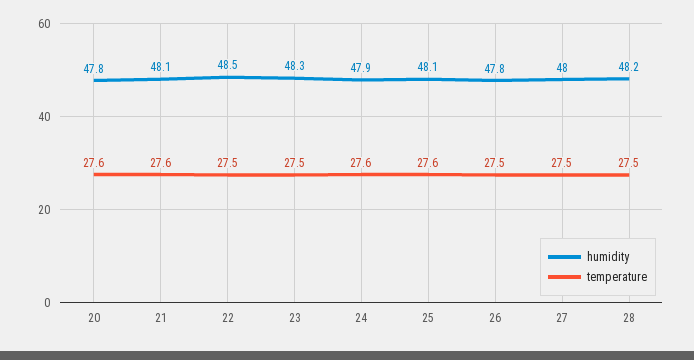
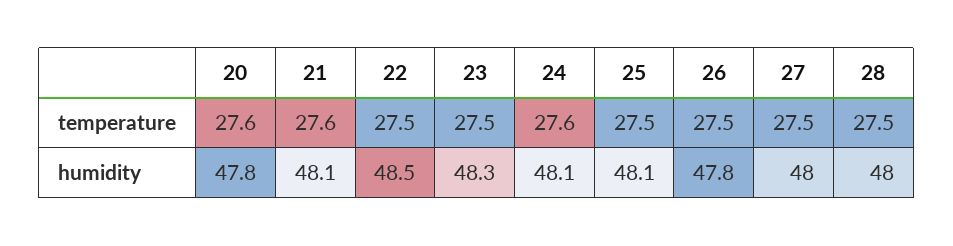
  {
    "humidity": {
      "20": 47.8,
      "21": 48.1,
      "22": 48.5,
      "23": 48.3,
-     "24": 47.9,
+     "24": 48.1,
      "25": 48.1,
      "26": 47.8,
      "27": 48,
-     "28": 48.2
+     "28": 48
    },
    "temperature": {
      "20": 27.6,
      "21": 27.6,
      "22": 27.5,
      "23": 27.5,
      "24": 27.6,
-     "25": 27.6,
+     "25": 27.5,
      "26": 27.5,
      "27": 27.5,
      "28": 27.5
    }
  }

